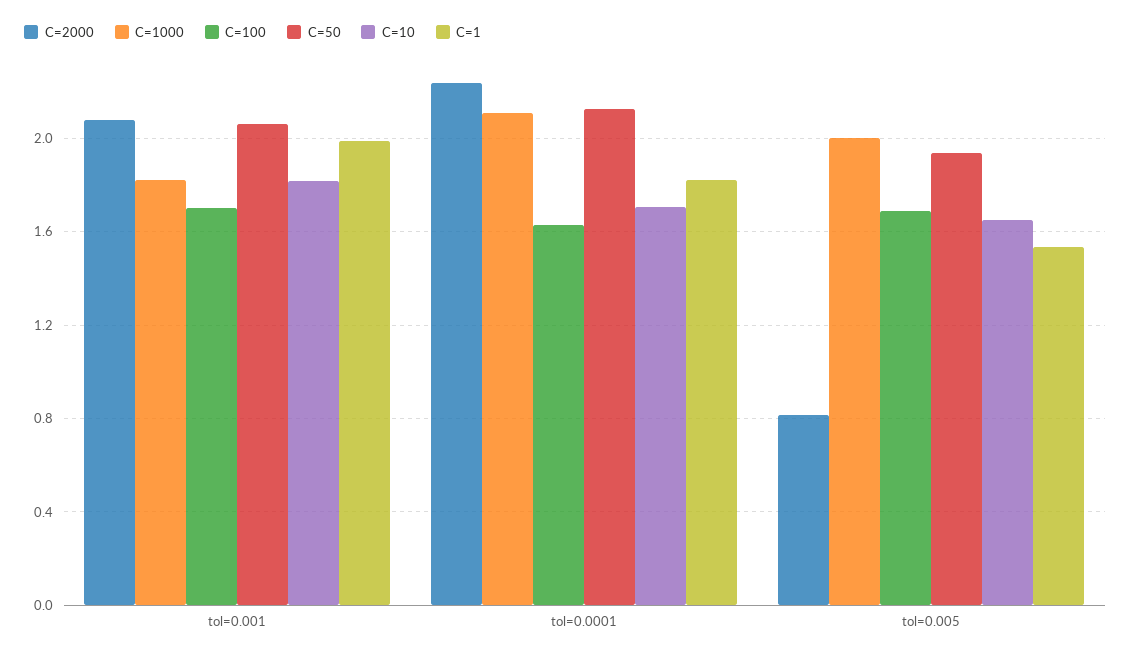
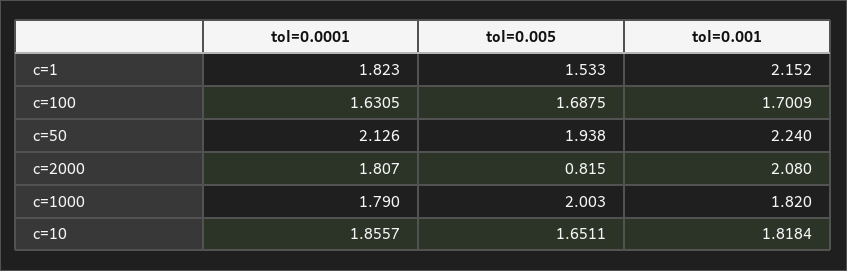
  {
    "C=2000": {
      "tol=0.001": 2.08,
-     "tol=0.0001": 2.25,
+     "tol=0.0001": 1.807,
      "tol=0.005": 0.815
    },
    "C=1000": {
      "tol=0.001": 1.82,
-     "tol=0.0001": 2.1,
+     "tol=0.0001": 1.79,
      "tol=0.005": 2.003
    },
    "C=100": {
      "tol=0.001": 1.7009,
      "tol=0.0001": 1.6305,
      "tol=0.005": 1.6875
    },
    "C=50": {
-     "tol=0.001": 2.05,
+     "tol=0.001": 2.24,
      "tol=0.0001": 2.126,
      "tol=0.005": 1.938
    },
    "C=10": {
      "tol=0.001": 1.8184,
-     "tol=0.0001": 1.7,
+     "tol=0.0001": 1.8557,
      "tol=0.005": 1.6511
    },
    "C=1": {
-     "tol=0.001": 2,
+     "tol=0.001": 2.152,
      "tol=0.0001": 1.823,
      "tol=0.005": 1.533
    }
  }

